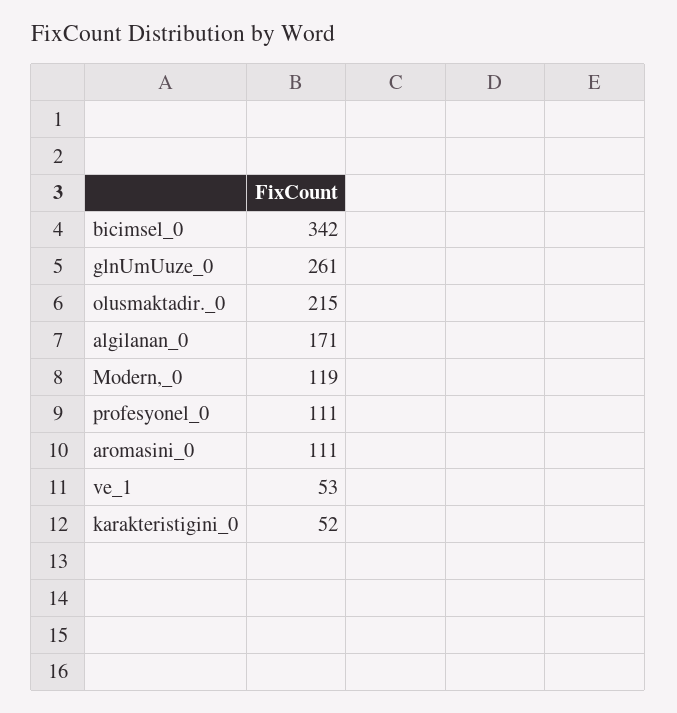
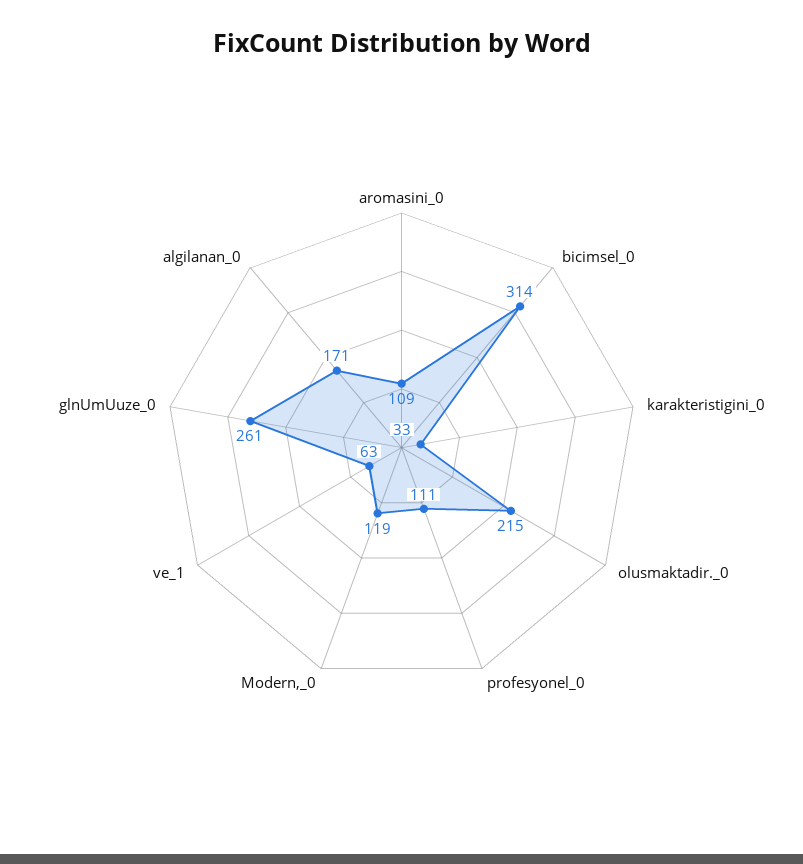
  {
-   "bicimsel_0": 342,
+   "bicimsel_0": 314,
    "glnUmUuze_0": 261,
    "olusmaktadir._0": 215,
    "algilanan_0": 171,
    "Modern,_0": 119,
    "profesyonel_0": 111,
-   "aromasini_0": 111,
+   "aromasini_0": 109,
-   "ve_1": 53,
+   "ve_1": 63,
-   "karakteristigini_0": 52
+   "karakteristigini_0": 33
  }

